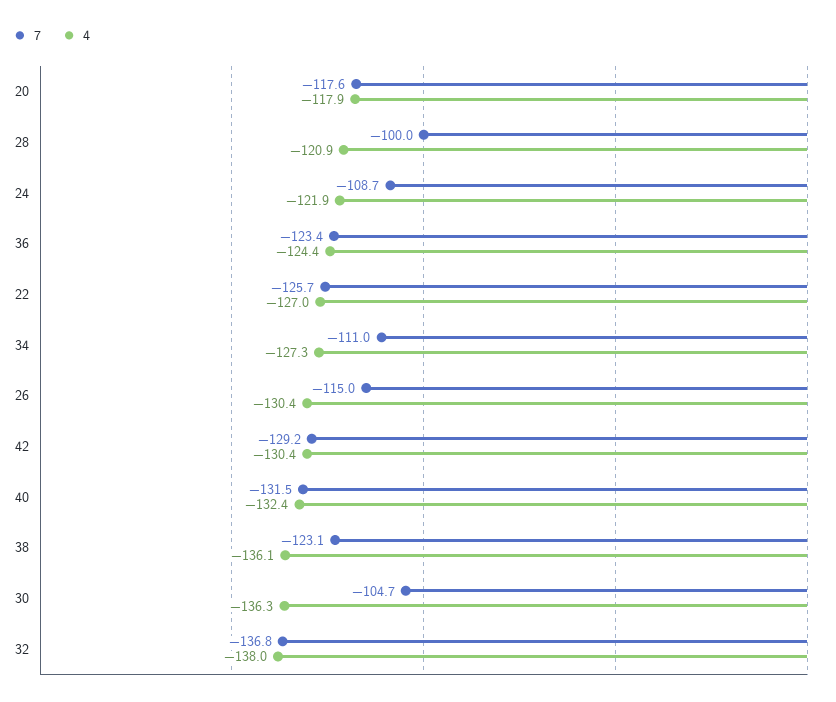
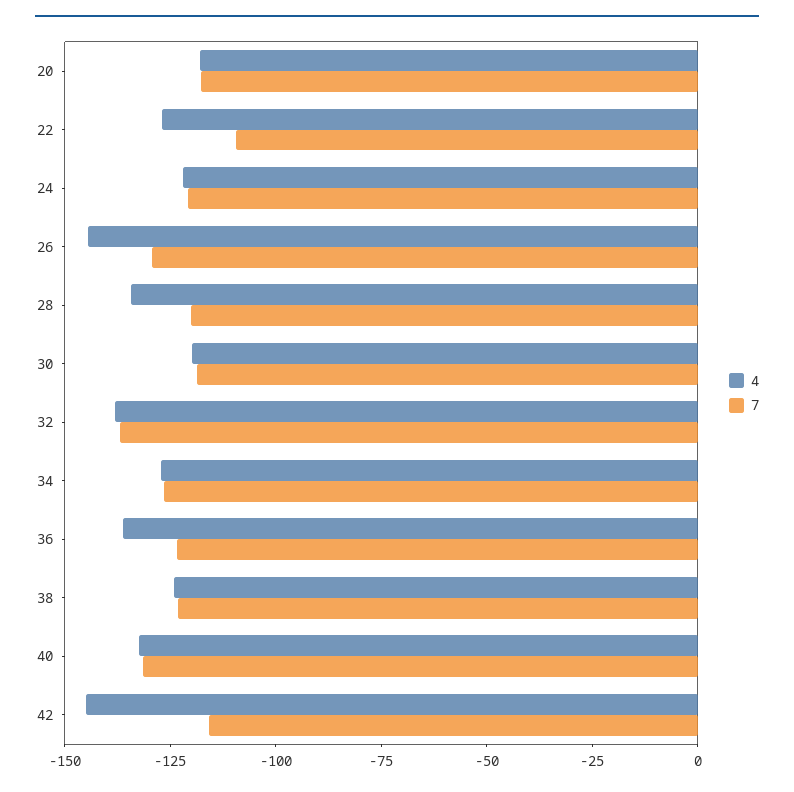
  {
    "7": {
      "20": -117.6,
-     "28": -100,
+     "28": -120,
-     "24": -108.7,
+     "24": -120,
      "36": -123.4,
-     "22": -125.7,
+     "22": -110,
-     "34": -111,
+     "34": -125,
-     "26": -115,
+     "26": -130,
-     "42": -129.2,
+     "42": -115,
      "40": -131.5,
      "38": -123.1,
-     "30": -104.7,
+     "30": -120,
      "32": -136.8
    },
    "4": {
      "20": -117.9,
-     "28": -120.9,
+     "28": -135,
      "24": -121.9,
-     "36": -124.4,
+     "36": -135,
      "22": -127,
      "34": -127.3,
-     "26": -130.4,
+     "26": -145,
-     "42": -130.4,
+     "42": -145,
      "40": -132.4,
-     "38": -136.1,
+     "38": -125,
-     "30": -136.3,
+     "30": -120,
      "32": -138
    }
  }

